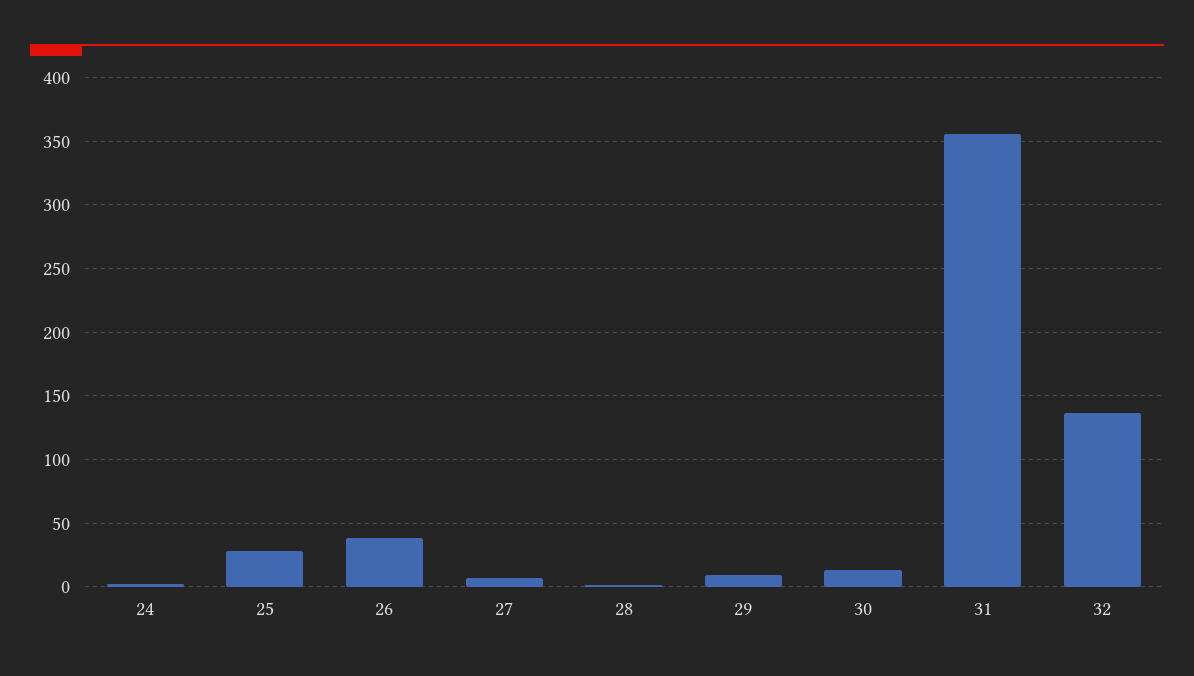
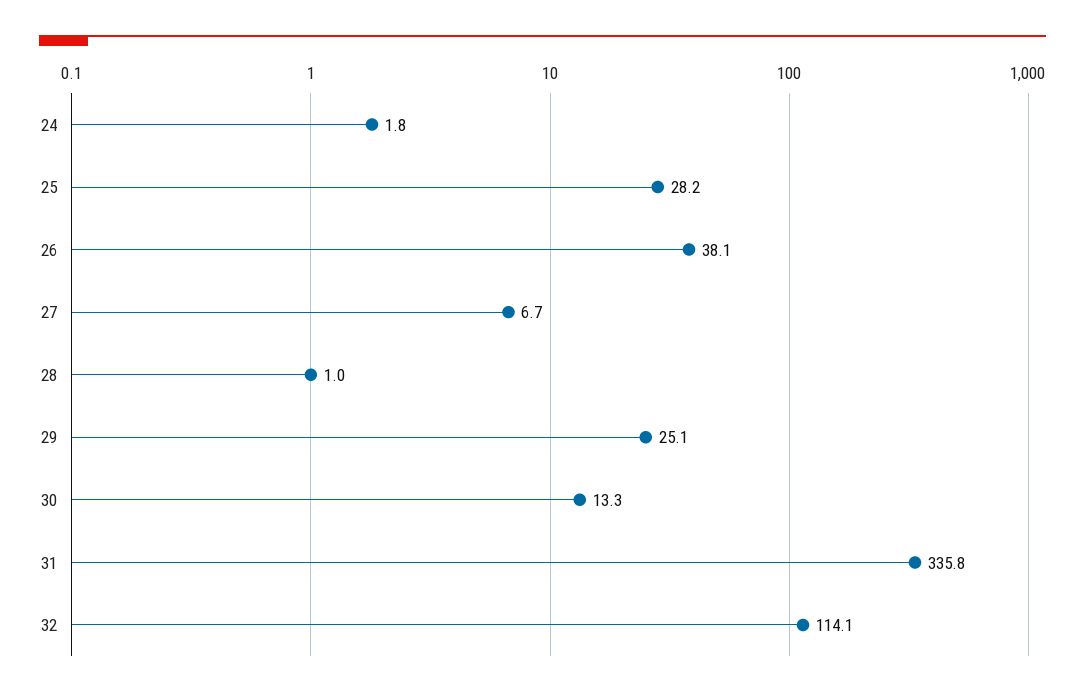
  {
    "24": 1.8,
    "25": 28.2,
    "26": 38.1,
    "27": 6.7,
    "28": 1,
-   "29": 10,
+   "29": 25.1,
    "30": 13.3,
-   "31": 355,
+   "31": 335.8,
-   "32": 135
+   "32": 114.1
  }

